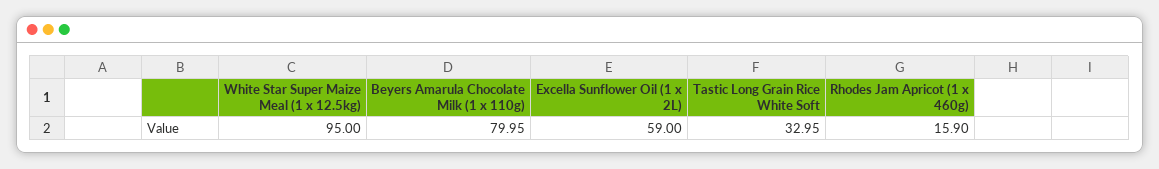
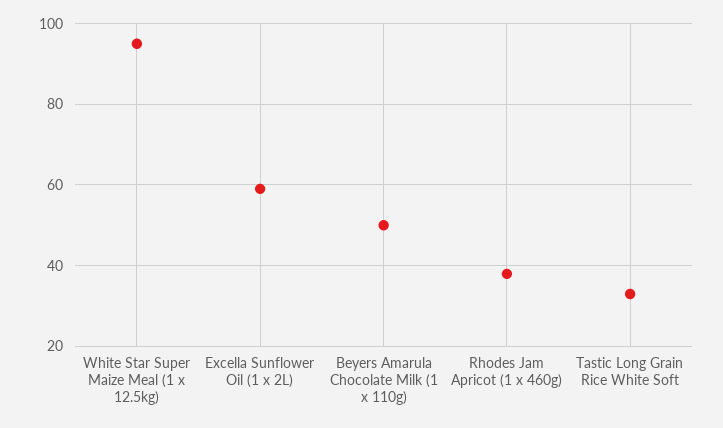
  {
    "White Star Super Maize Meal (1 x 12.5kg)": 95,
-   "Beyers Amarula Chocolate Milk (1 x 110g)": 79.95,
+   "Beyers Amarula Chocolate Milk (1 x 110g)": 50,
    "Excella Sunflower Oil (1 x 2L)": 59,
    "Tastic Long Grain Rice White Soft": 32.95,
-   "Rhodes Jam Apricot (1 x 460g)": 15.9
+   "Rhodes Jam Apricot (1 x 460g)": 38
  }

